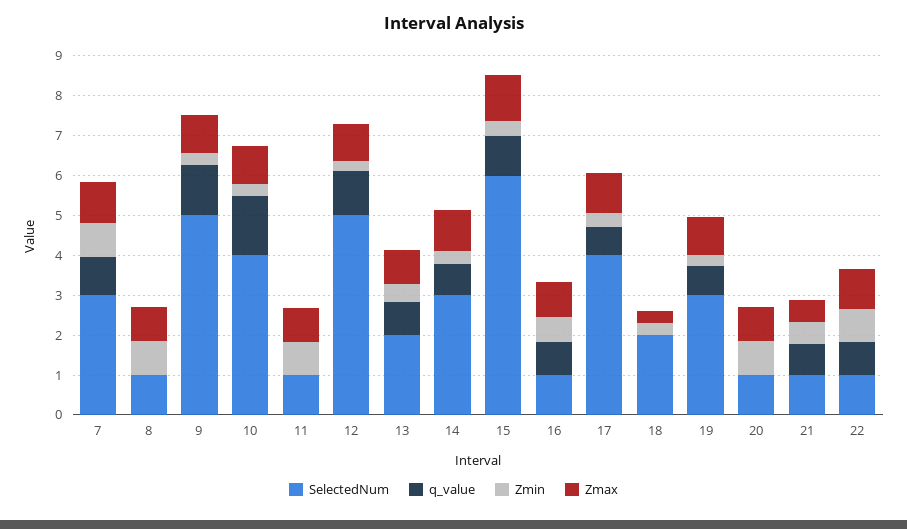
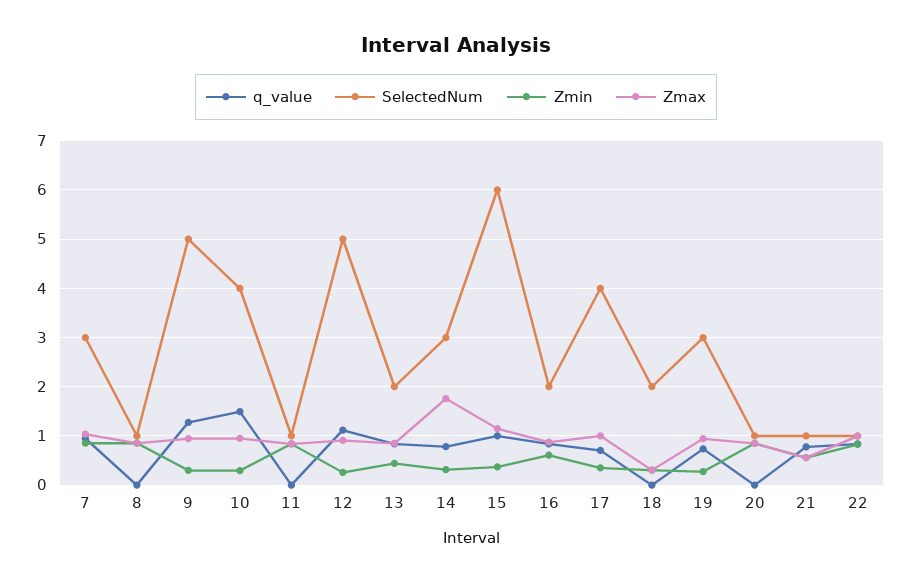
  {
    "SelectedNum": {
      "7": 3,
      "8": 1,
      "9": 5,
      "10": 4,
      "11": 1,
      "12": 5,
      "13": 2,
      "14": 3,
      "15": 6,
-     "16": 1,
+     "16": 2,
      "17": 4,
      "18": 2,
      "19": 3,
      "20": 1,
      "21": 1,
      "22": 1
    },
    "q_value": {
      "7": 1,
      "8": 0,
      "9": 1.2,
      "10": 1.4,
      "11": 0,
      "12": 1.2,
      "13": 0.8,
      "14": 0.8,
      "15": 1,
      "16": 0.8,
      "17": 0.8,
      "18": 0,
      "19": 0.8,
      "20": 0,
      "21": 0.8,
      "22": 0.8
    },
    "Zmin": {
      "7": 0.8,
      "8": 0.8,
      "9": 0.2,
      "10": 0.2,
      "11": 0.8,
      "12": 0.2,
      "13": 0.4,
      "14": 0.4,
      "15": 0.4,
      "16": 0.6,
      "17": 0.4,
      "18": 0.4,
      "19": 0.2,
      "20": 0.8,
      "21": 0.6,
      "22": 0.8
    },
    "Zmax": {
      "7": 1,
      "8": 0.8,
      "9": 1,
      "10": 1,
      "11": 0.8,
      "12": 1,
      "13": 0.8,
-     "14": 1,
+     "14": 1.8,
      "15": 1.2,
      "16": 0.8,
      "17": 1,
      "18": 0.4,
      "19": 1,
      "20": 0.8,
      "21": 0.6,
      "22": 1
    }
  }

